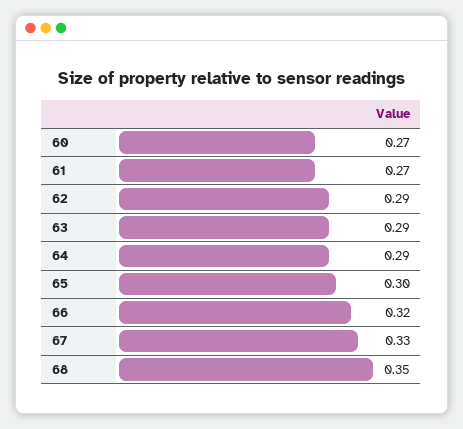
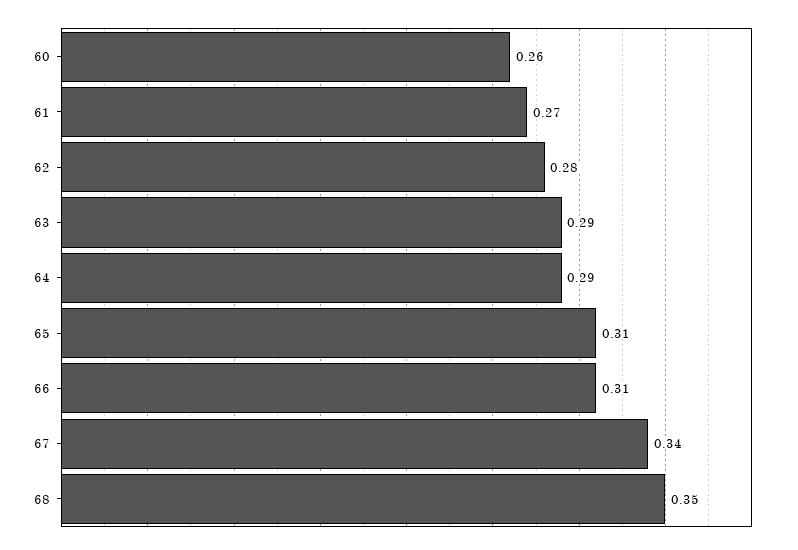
  {
-   "60": 0.27,
+   "60": 0.26,
    "61": 0.27,
-   "62": 0.29,
+   "62": 0.28,
    "63": 0.29,
    "64": 0.29,
-   "65": 0.3,
+   "65": 0.31,
-   "66": 0.32,
+   "66": 0.31,
-   "67": 0.33,
+   "67": 0.34,
    "68": 0.35
  }

